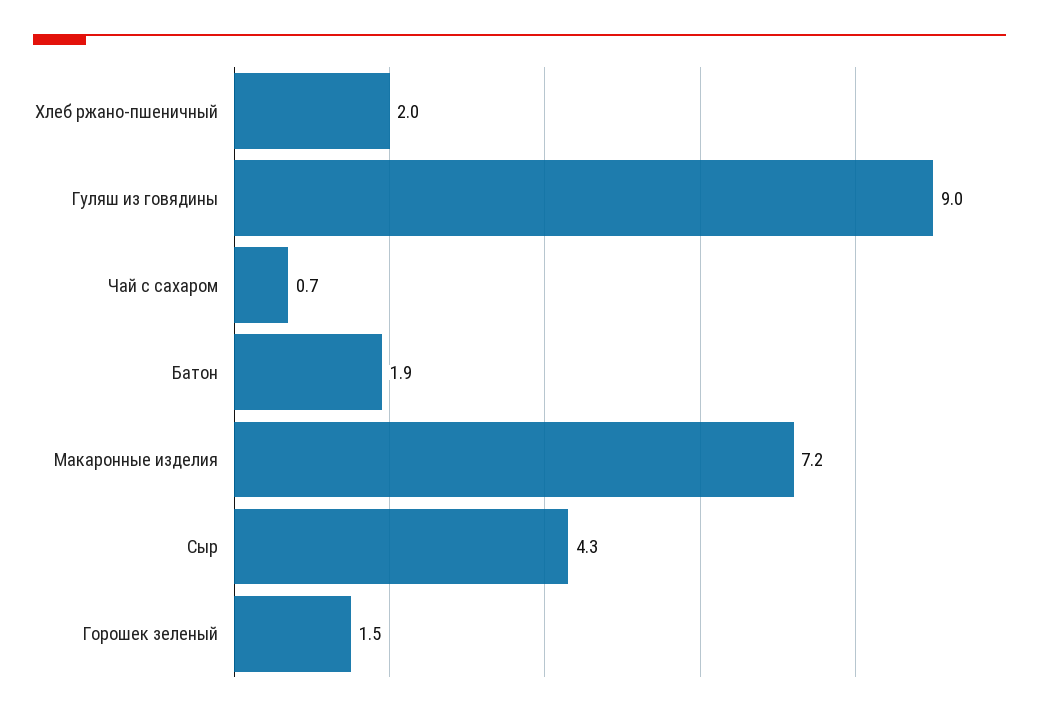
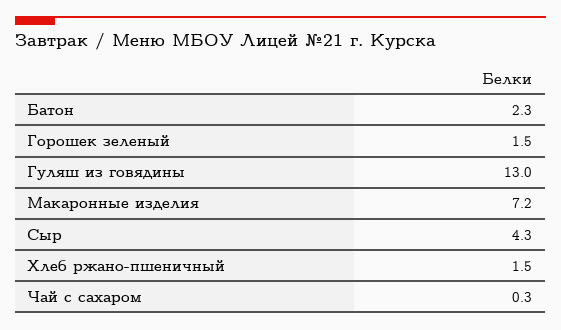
  {
-   "Хлеб ржано-пшеничный": 2,
+   "Хлеб ржано-пшеничный": 1.5,
-   "Гуляш из говядины": 9,
+   "Гуляш из говядины": 13,
-   "Чай с сахаром": 0.7,
+   "Чай с сахаром": 0.3,
-   "Батон": 1.9,
+   "Батон": 2.3,
    "Макаронные изделия": 7.2,
    "Сыр": 4.3,
    "Горошек зеленый": 1.5
  }

